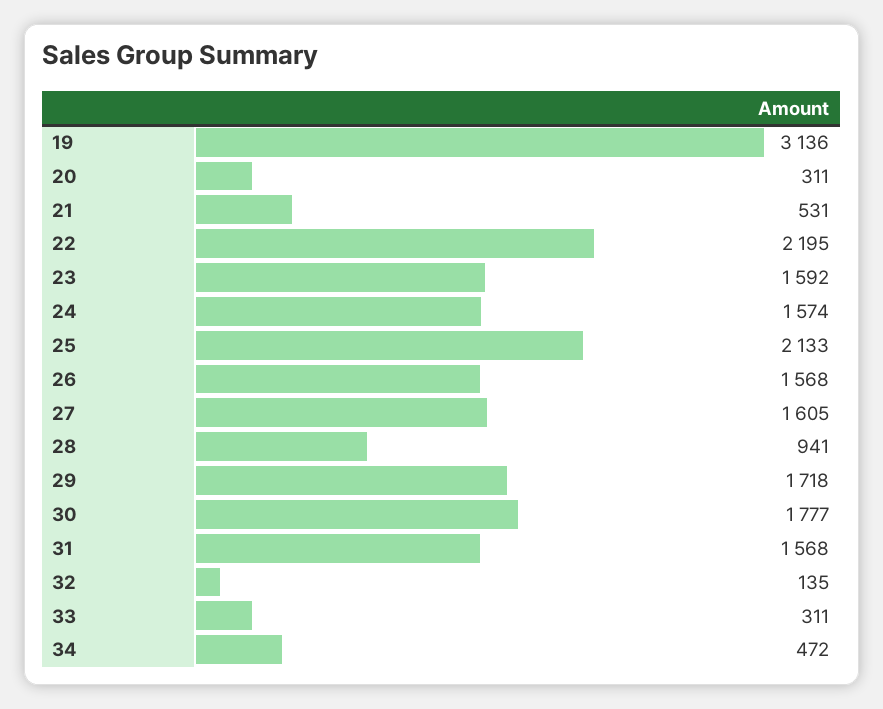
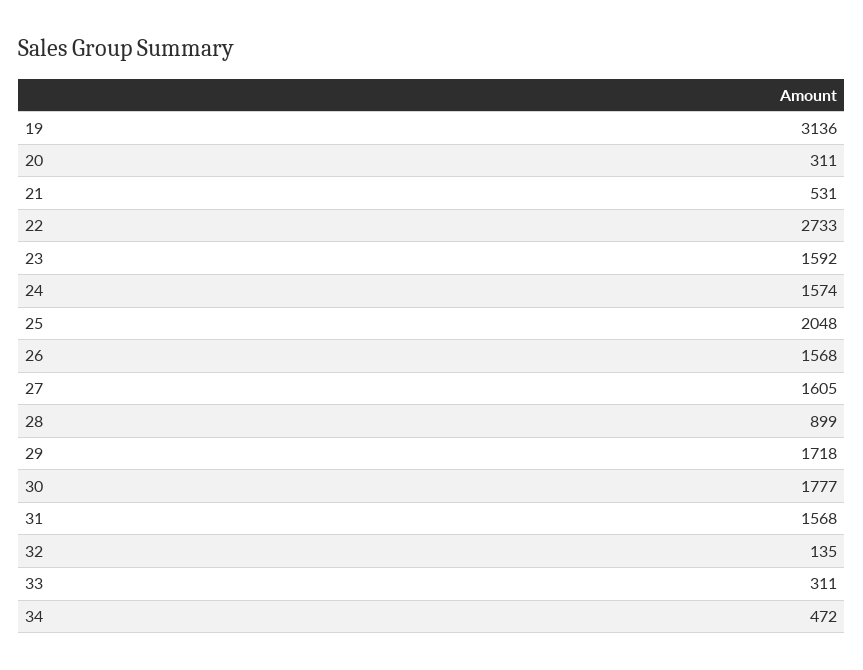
  {
    "19": 3136,
    "20": 311,
    "21": 531,
-   "22": 2195,
+   "22": 2733,
    "23": 1592,
    "24": 1574,
-   "25": 2133,
+   "25": 2048,
    "26": 1568,
    "27": 1605,
-   "28": 941,
+   "28": 899,
    "29": 1718,
    "30": 1777,
    "31": 1568,
    "32": 135,
    "33": 311,
    "34": 472
  }

